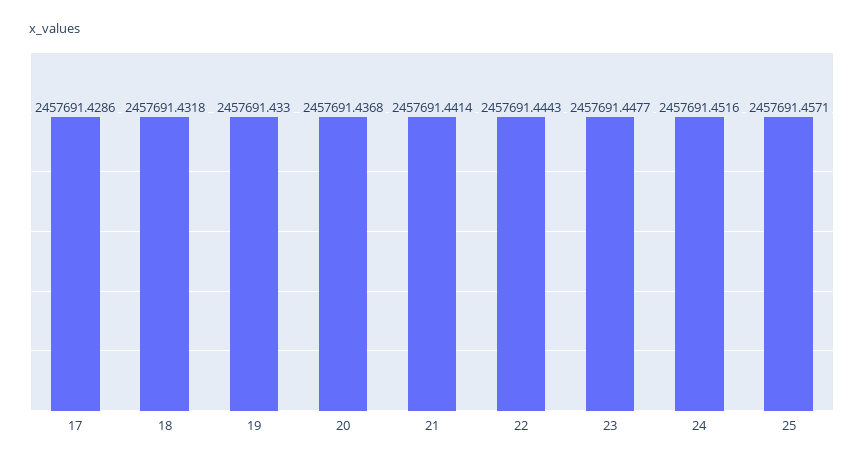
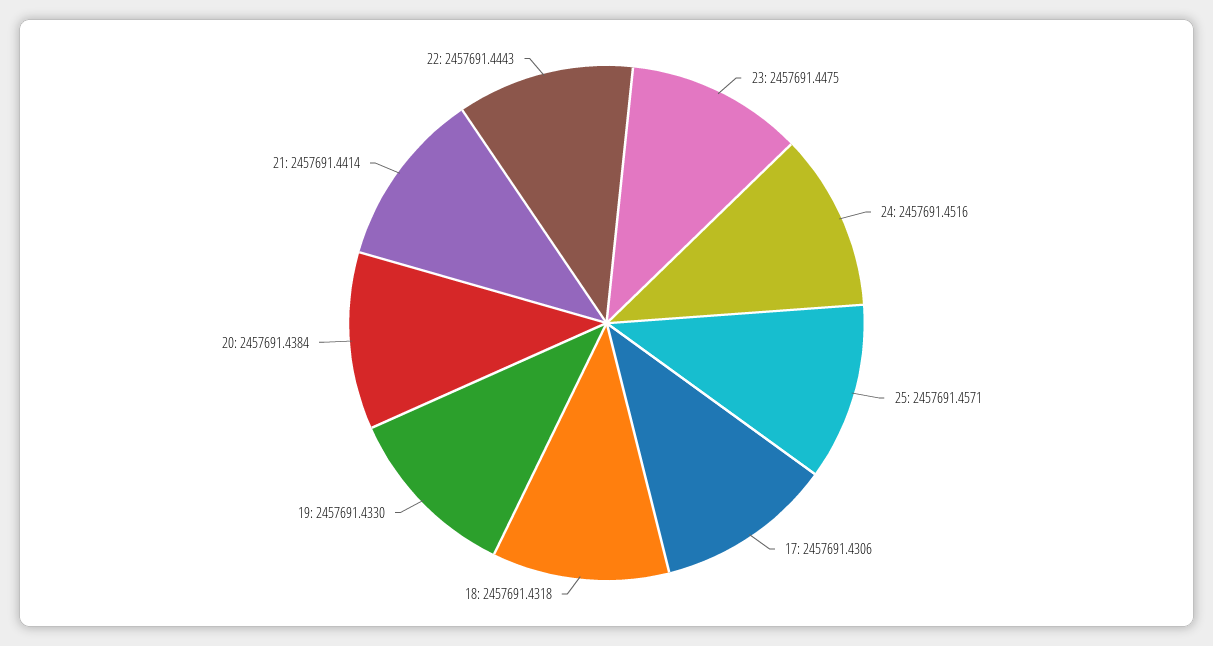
  {
-   "17": 2457691.4286,
+   "17": 2457691.4306,
    "18": 2457691.4318,
    "19": 2457691.433,
-   "20": 2457691.4368,
+   "20": 2457691.4384,
    "21": 2457691.4414,
    "22": 2457691.4443,
-   "23": 2457691.4477,
+   "23": 2457691.4475,
    "24": 2457691.4516,
    "25": 2457691.4571
  }

